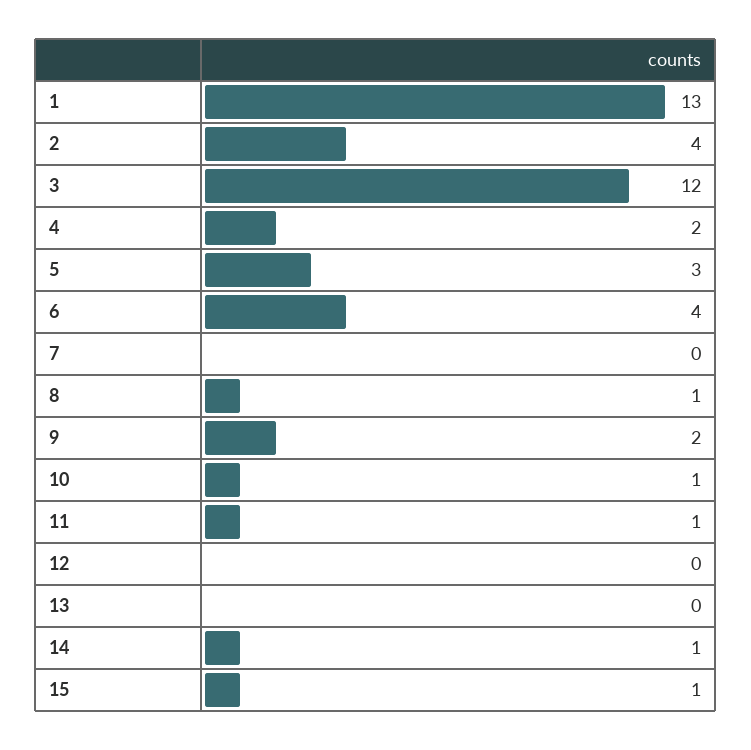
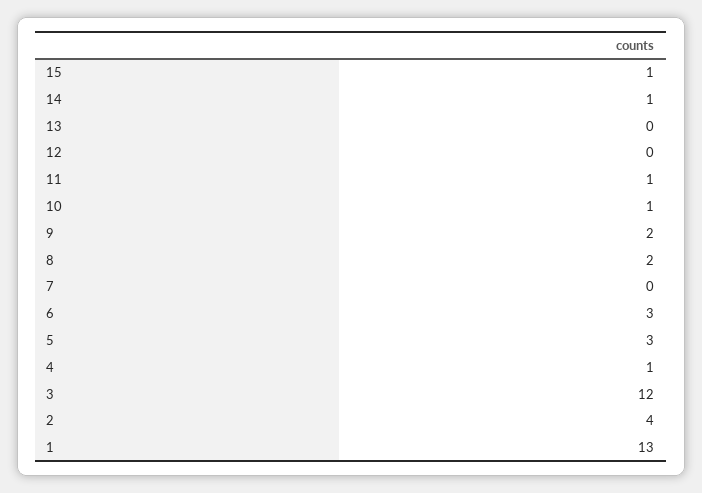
  {
    "1": 13,
    "2": 4,
    "3": 12,
-   "4": 2,
+   "4": 1,
    "5": 3,
-   "6": 4,
+   "6": 3,
    "7": 0,
-   "8": 1,
+   "8": 2,
    "9": 2,
    "10": 1,
    "11": 1,
    "12": 0,
    "13": 0,
    "14": 1,
    "15": 1
  }

